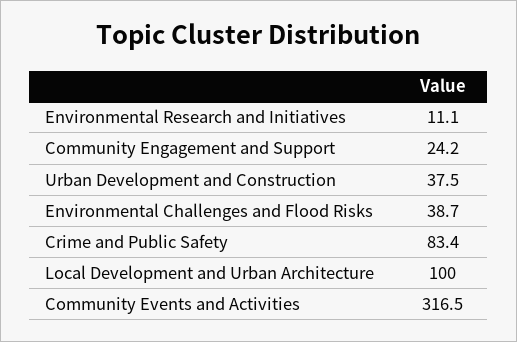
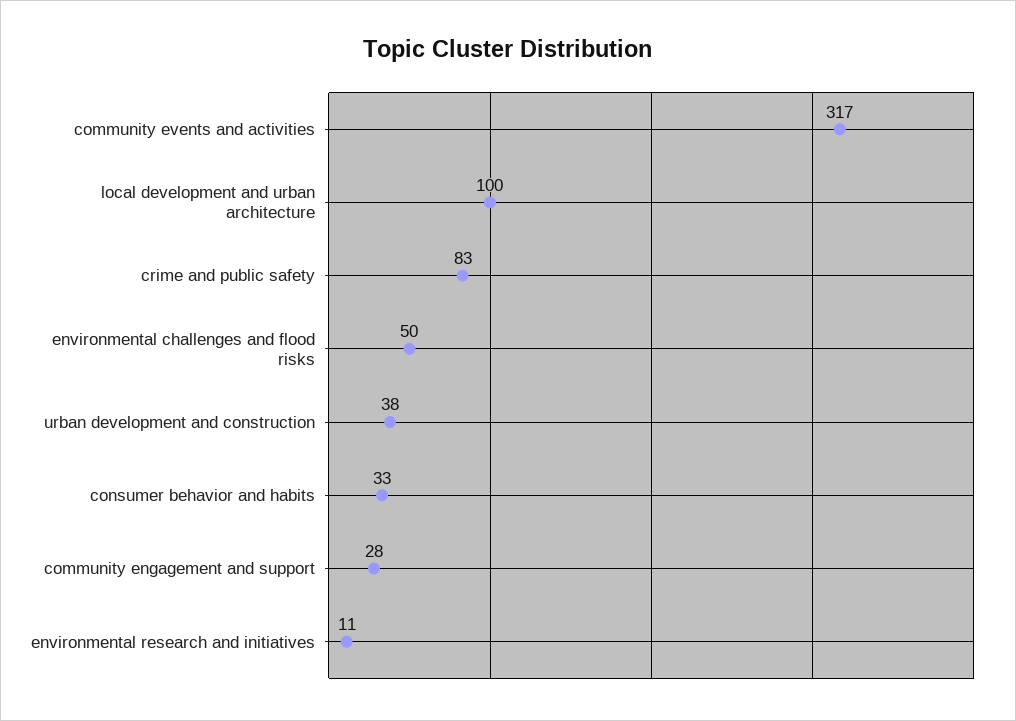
  {
    "Environmental Research and Initiatives": 11.1,
-   "Community Engagement and Support": 24.2,
+   "Community Engagement and Support": 28,
    "Urban Development and Construction": 37.5,
-   "Environmental Challenges and Flood Risks": 38.7,
+   "Environmental Challenges and Flood Risks": 50,
    "Crime and Public Safety": 83.4,
    "Local Development and Urban Architecture": 100,
-   "Community Events and Activities": 316.5
+   "Community Events and Activities": 316.5,
+   "consumer behavior and habits": 33
  }

